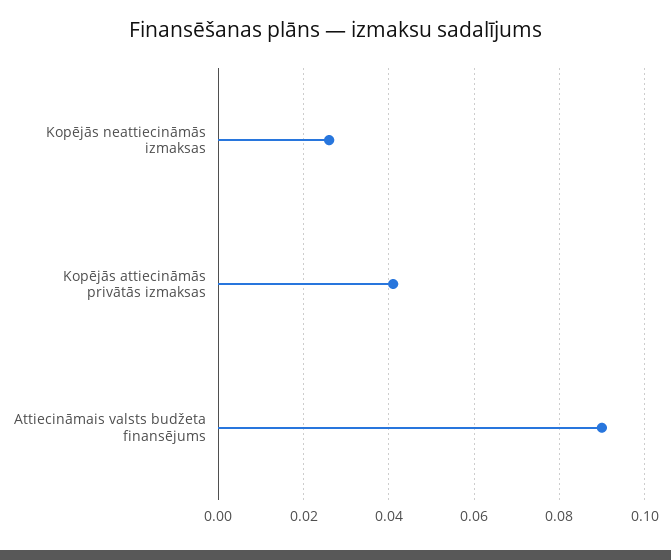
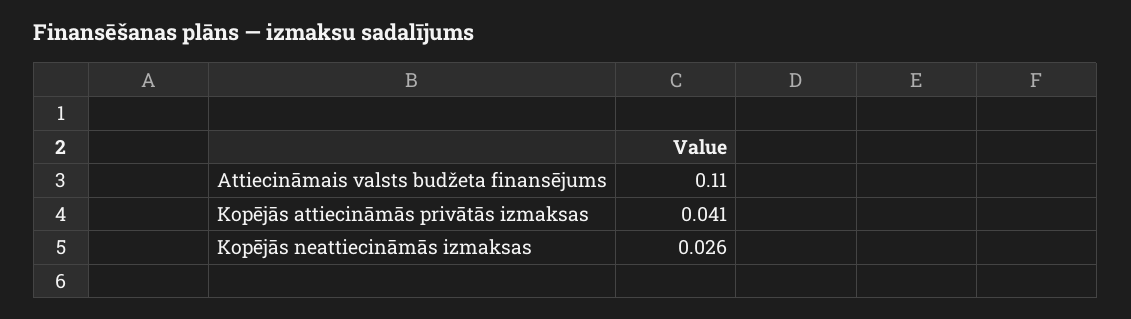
  {
    "Kopējās neattiecināmās izmaksas": 0.026,
    "Kopējās attiecināmās privātās izmaksas": 0.041,
-   "Attiecināmais valsts budžeta finansējums": 0.09
+   "Attiecināmais valsts budžeta finansējums": 0.11
  }

